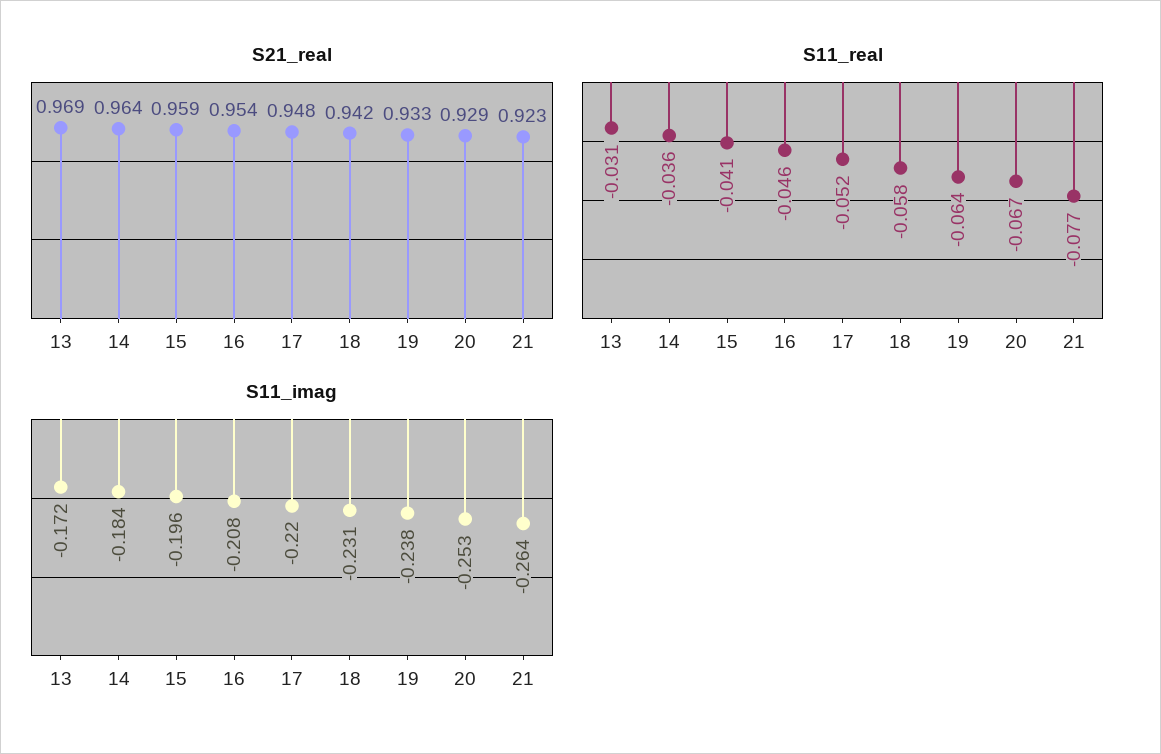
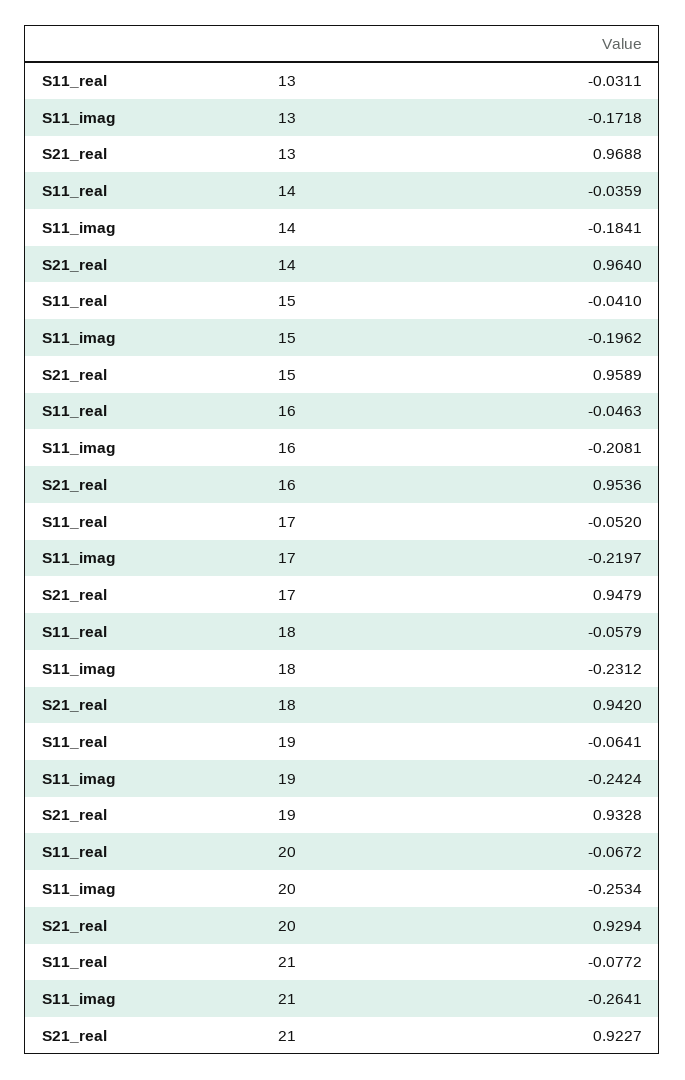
  {
    "S21_real": {
      "13": 0.9688,
      "14": 0.964,
      "15": 0.9589,
      "16": 0.9536,
      "17": 0.9479,
      "18": 0.942,
      "19": 0.9328,
      "20": 0.9294,
      "21": 0.9227
    },
    "S11_real": {
      "13": -0.0311,
      "14": -0.0359,
      "15": -0.041,
      "16": -0.0463,
      "17": -0.052,
      "18": -0.0579,
      "19": -0.0641,
      "20": -0.0672,
      "21": -0.0772
    },
    "S11_imag": {
      "13": -0.1718,
      "14": -0.1841,
      "15": -0.1962,
      "16": -0.2081,
      "17": -0.2197,
      "18": -0.2312,
-     "19": -0.238,
+     "19": -0.2424,
      "20": -0.2534,
      "21": -0.2641
    }
  }

